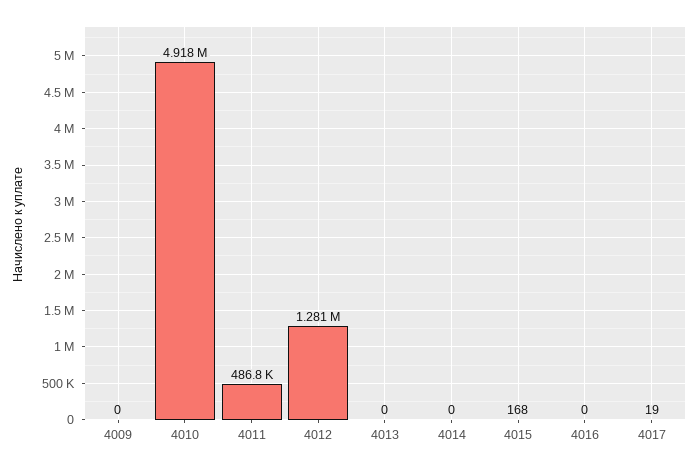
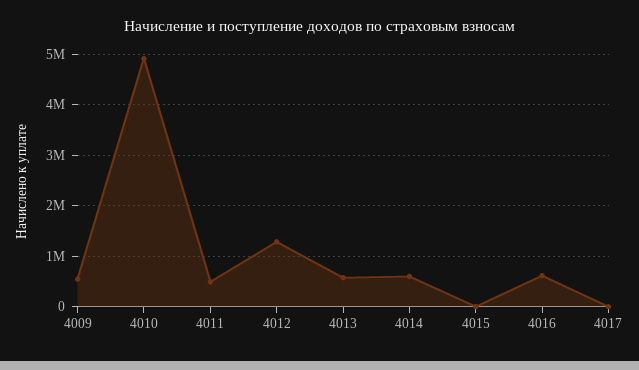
  {
-   "4009": 0,
+   "4009": 600000,
    "4010": 4918000,
    "4011": 486800,
    "4012": 1281000,
-   "4013": 0,
+   "4013": 600000,
-   "4014": 0,
+   "4014": 600000,
    "4015": 168,
-   "4016": 0,
+   "4016": 600000,
    "4017": 19
  }

